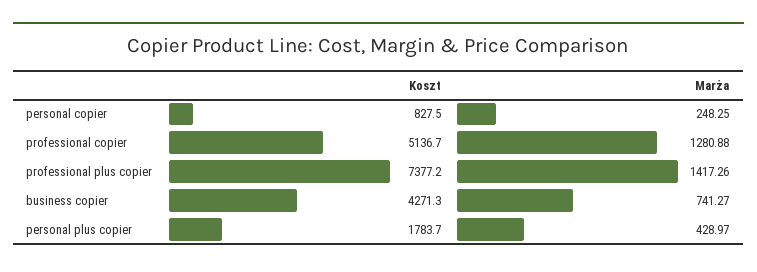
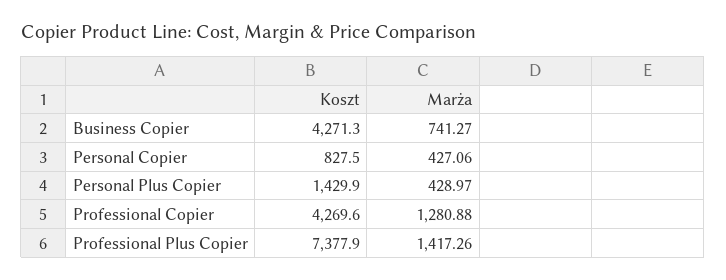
  {
    "Koszt": {
      "personal copier": 827.5,
-     "professional copier": 5136.7,
+     "professional copier": 4269.6,
-     "professional plus copier": 7377.2,
+     "professional plus copier": 7377.9,
      "business copier": 4271.3,
-     "personal plus copier": 1783.7
+     "personal plus copier": 1429.9
    },
    "Marża": {
-     "personal copier": 248.25,
+     "personal copier": 427.06,
      "professional copier": 1280.88,
      "professional plus copier": 1417.26,
      "business copier": 741.27,
      "personal plus copier": 428.97
    }
  }

